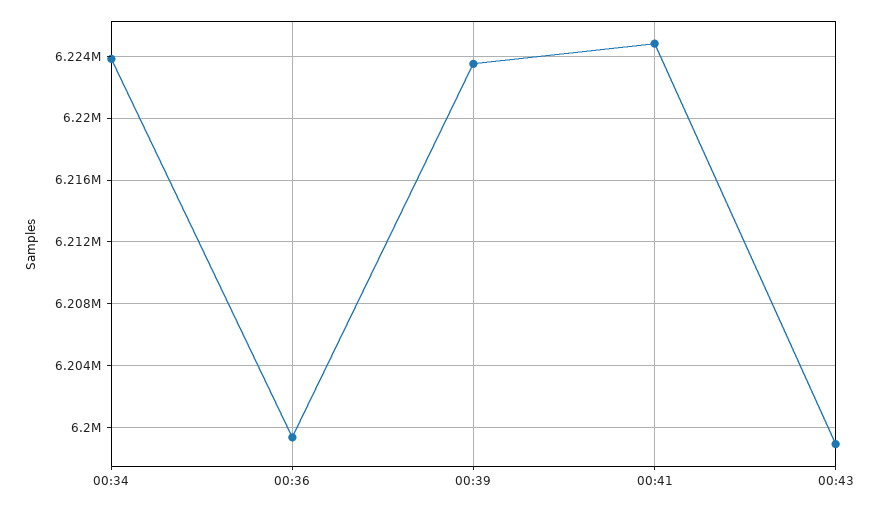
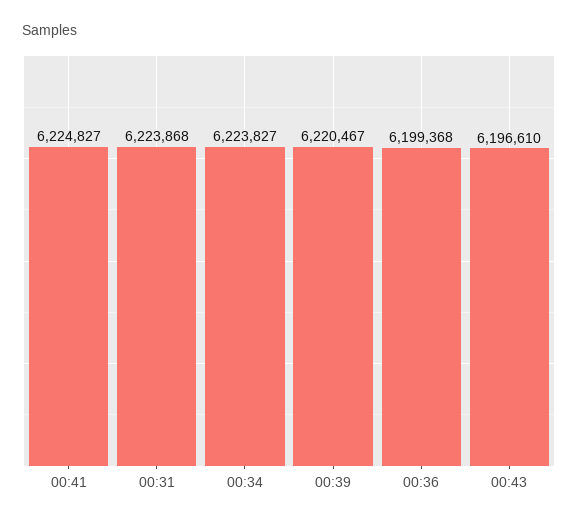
  {
    "00:34": 6223827,
    "00:36": 6199368,
-   "00:39": 6223500,
+   "00:39": 6220467,
    "00:41": 6224827,
-   "00:43": 6199000
+   "00:43": 6196610,
+   "00:31": 6223868
  }

